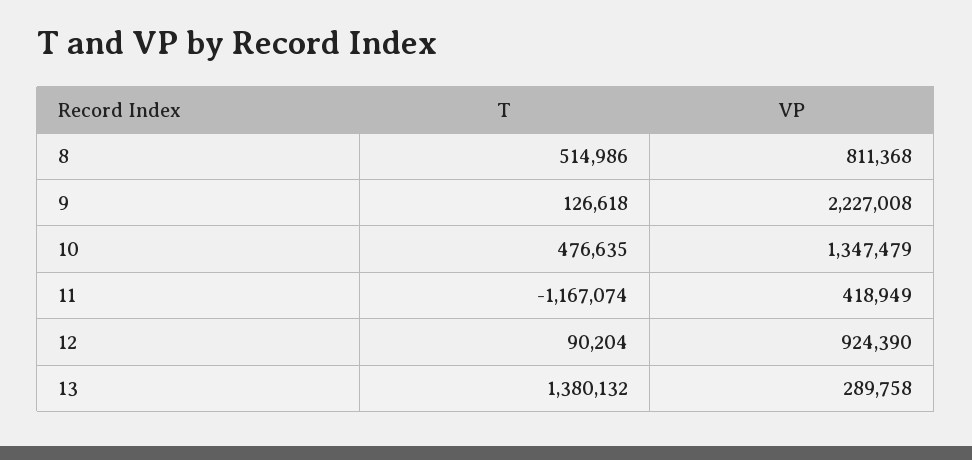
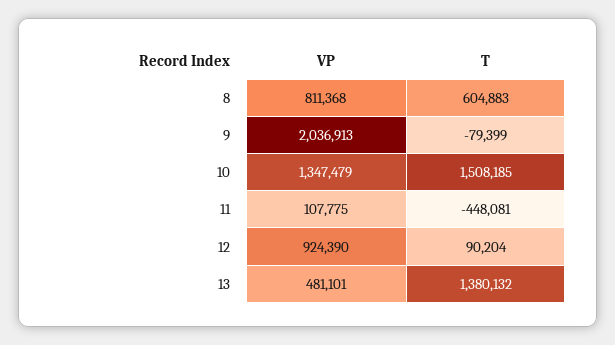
  {
    "T": {
-     "8": 514986,
+     "8": 604883,
-     "9": 126618,
+     "9": -79399,
-     "10": 476635,
+     "10": 1508185,
-     "11": -1167074,
+     "11": -448081,
      "12": 90204,
      "13": 1380132
    },
    "VP": {
      "8": 811368,
-     "9": 2227008,
+     "9": 2036913,
      "10": 1347479,
-     "11": 418949,
+     "11": 107775,
      "12": 924390,
-     "13": 289758
+     "13": 481101
    }
  }

